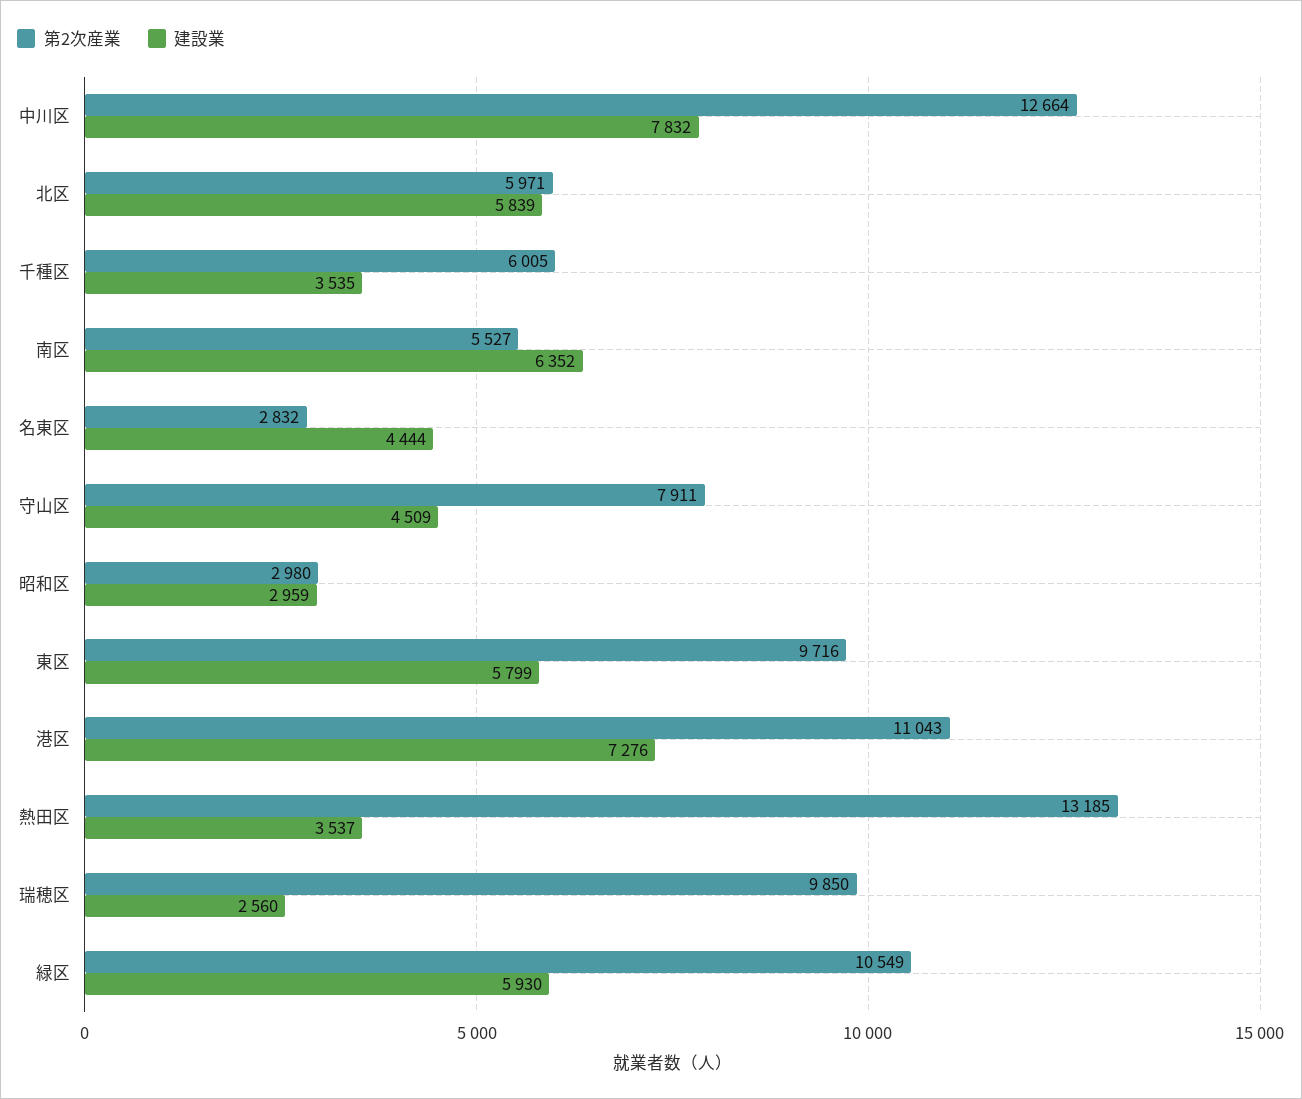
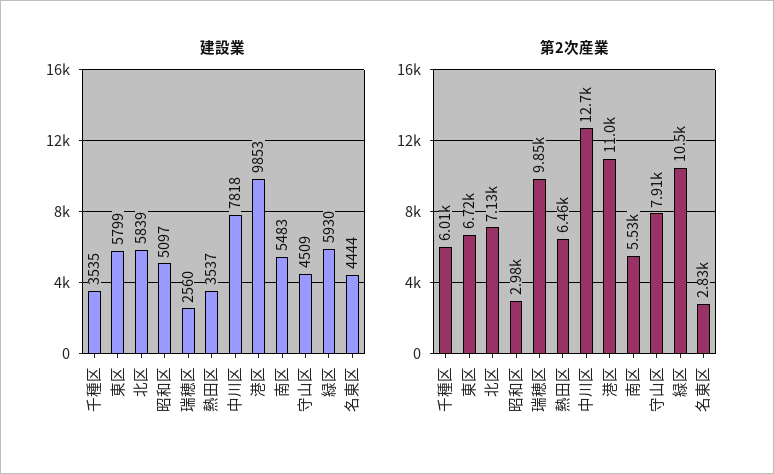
  {
    "第2次産業": {
      "中川区": 12664,
-     "北区": 5971,
+     "北区": 7130,
      "千種区": 6005,
      "南区": 5527,
      "名東区": 2832,
      "守山区": 7911,
      "昭和区": 2980,
-     "東区": 9716,
+     "東区": 6720,
      "港区": 11043,
-     "熱田区": 13185,
+     "熱田区": 6460,
      "瑞穂区": 9850,
      "緑区": 10549
    },
    "建設業": {
-     "中川区": 7832,
+     "中川区": 7818,
      "北区": 5839,
      "千種区": 3535,
-     "南区": 6352,
+     "南区": 5483,
      "名東区": 4444,
      "守山区": 4509,
-     "昭和区": 2959,
+     "昭和区": 5097,
      "東区": 5799,
-     "港区": 7276,
+     "港区": 9853,
      "熱田区": 3537,
      "瑞穂区": 2560,
      "緑区": 5930
    }
  }

